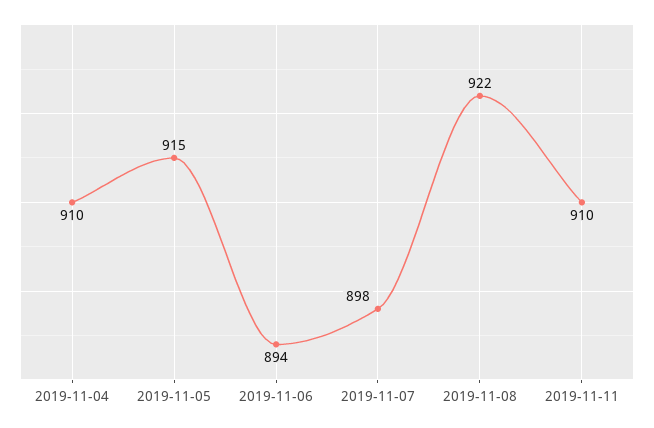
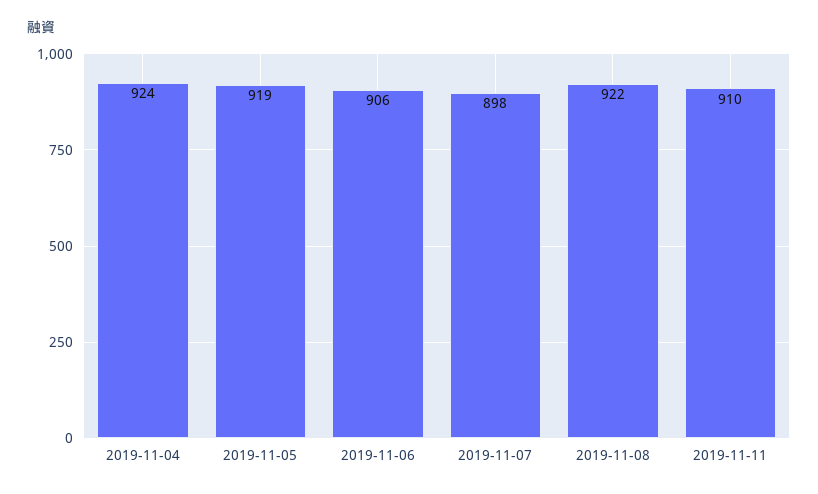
  {
-   "2019-11-04": 910,
+   "2019-11-04": 924,
-   "2019-11-05": 915,
+   "2019-11-05": 919,
-   "2019-11-06": 894,
+   "2019-11-06": 906,
    "2019-11-07": 898,
    "2019-11-08": 922,
    "2019-11-11": 910
  }

